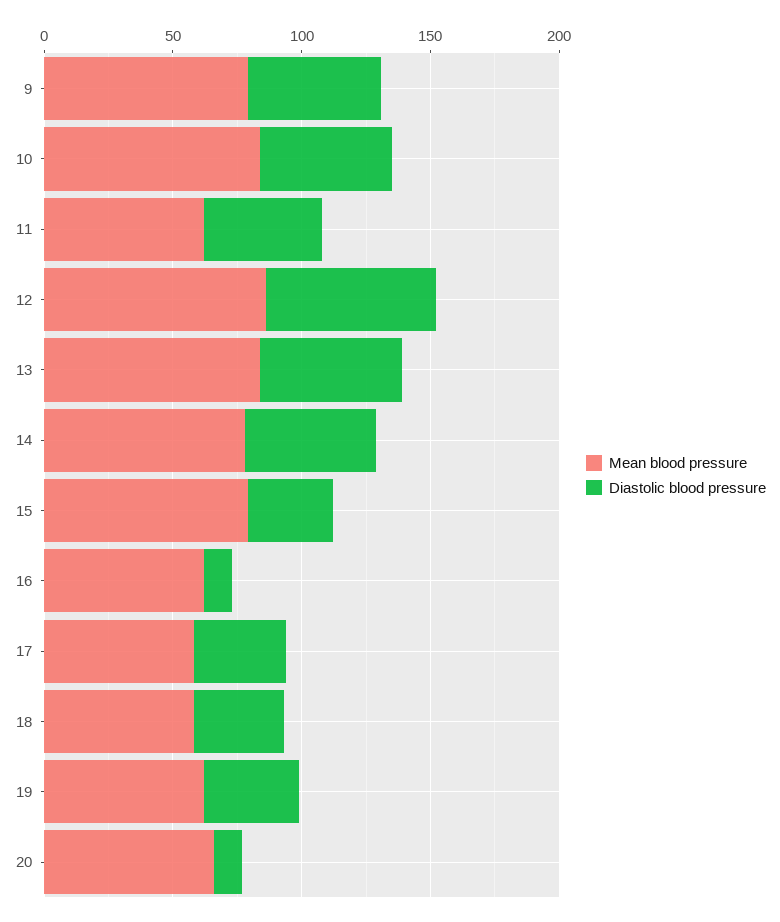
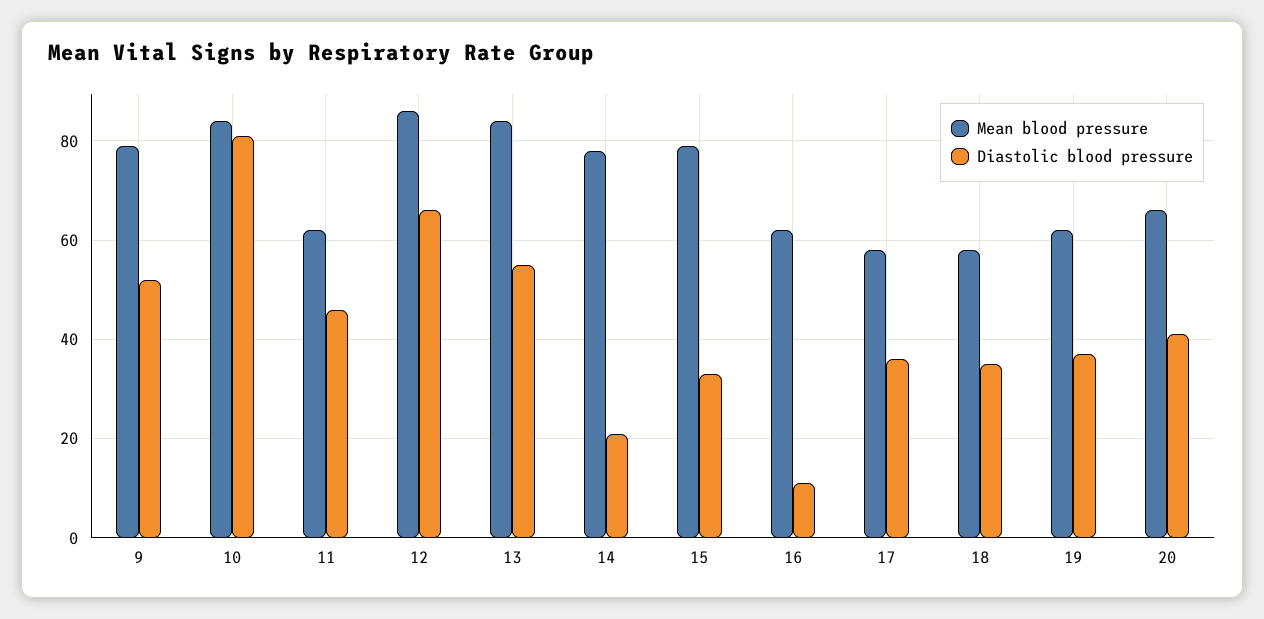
  {
    "Mean blood pressure": {
      "9": 80,
      "10": 85,
      "11": 60,
      "12": 85,
      "13": 85,
      "14": 80,
      "15": 80,
      "16": 60,
      "17": 60,
      "18": 60,
      "19": 60,
      "20": 65
    },
    "Diastolic blood pressure": {
      "9": 50,
-     "10": 50,
+     "10": 80,
      "11": 45,
      "12": 65,
      "13": 55,
-     "14": 50,
+     "14": 20,
      "15": 35,
      "16": 10,
      "17": 35,
      "18": 35,
      "19": 35,
-     "20": 10
+     "20": 40
    }
  }

